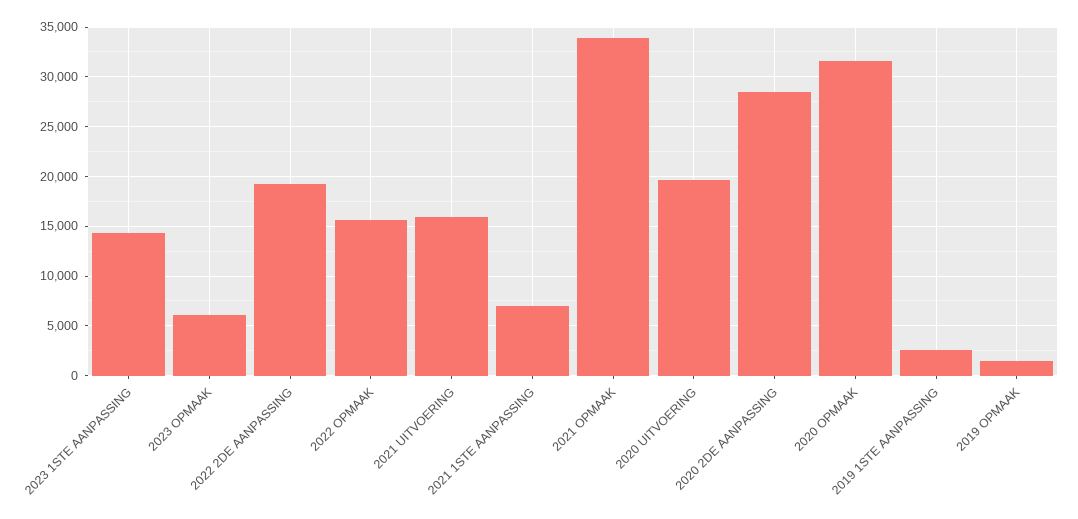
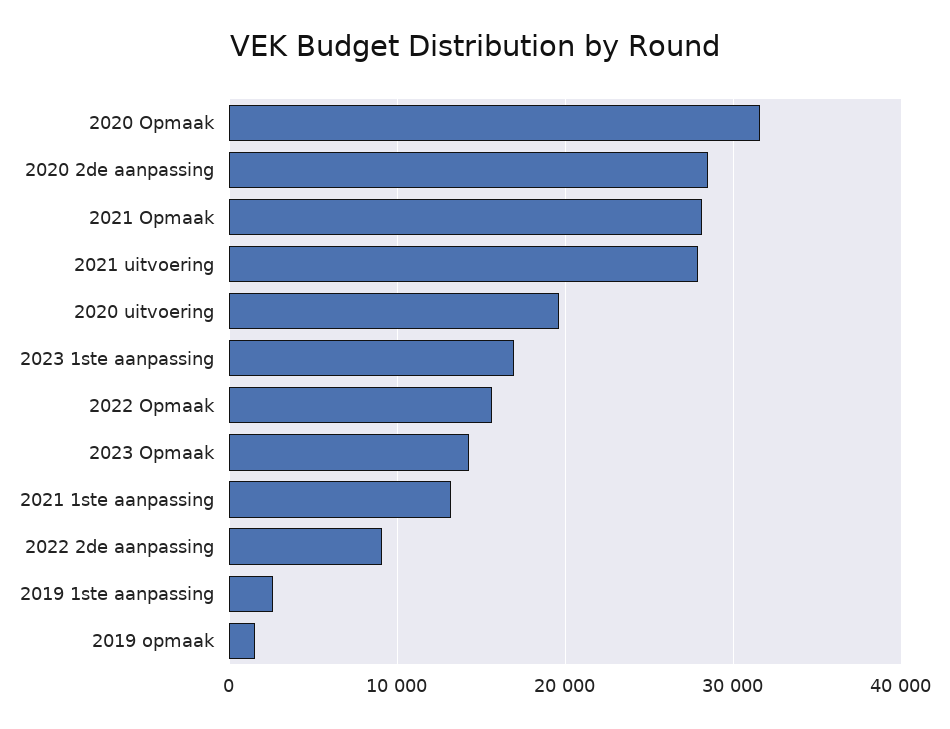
  {
-   "2023 1STE AANPASSING": 14000,
+   "2023 1STE AANPASSING": 17000,
-   "2023 OPMAAK": 6000,
+   "2023 OPMAAK": 14000,
-   "2022 2DE AANPASSING": 19000,
+   "2022 2DE AANPASSING": 9000,
    "2022 OPMAAK": 16000,
-   "2021 UITVOERING": 16000,
+   "2021 UITVOERING": 28000,
-   "2021 1STE AANPASSING": 7000,
+   "2021 1STE AANPASSING": 13000,
-   "2021 OPMAAK": 34000,
+   "2021 OPMAAK": 28000,
    "2020 UITVOERING": 20000,
    "2020 2DE AANPASSING": 28000,
    "2020 OPMAAK": 32000,
    "2019 1STE AANPASSING": 3000,
    "2019 OPMAAK": 2000
  }

